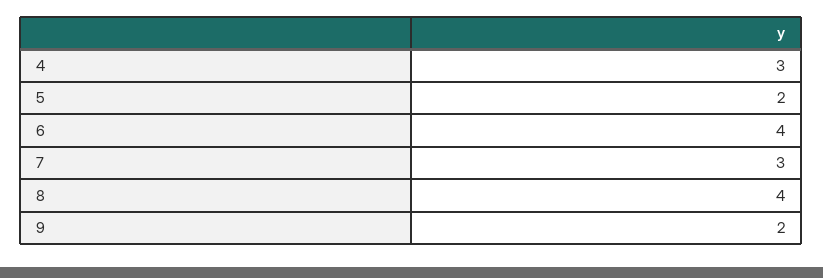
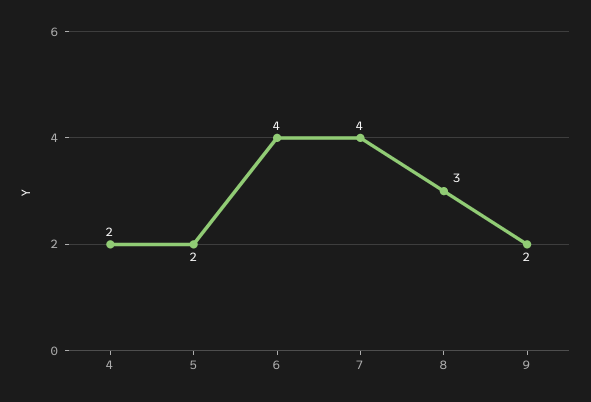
  {
-   "4": 3,
+   "4": 2,
    "5": 2,
    "6": 4,
-   "7": 3,
+   "7": 4,
-   "8": 4,
+   "8": 3,
    "9": 2
  }

